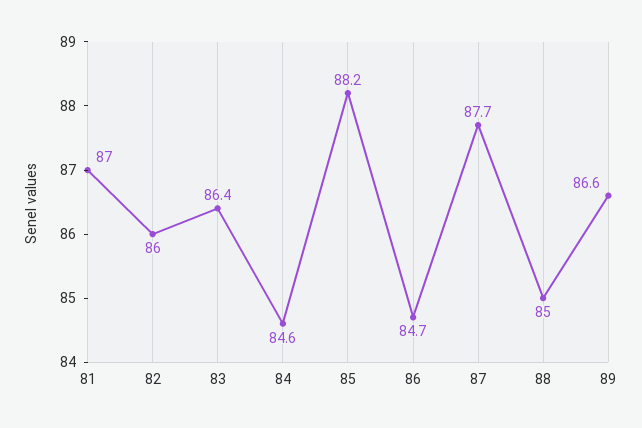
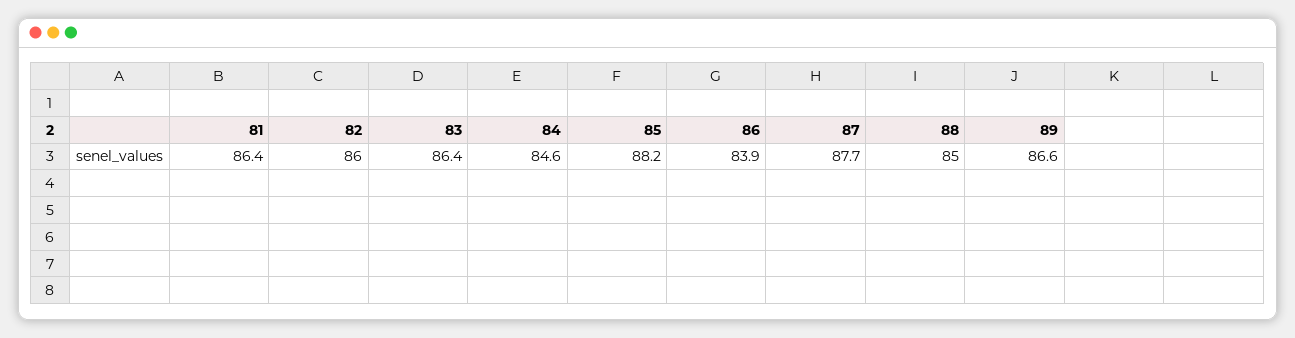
  {
-   "81": 87,
+   "81": 86.4,
    "82": 86,
    "83": 86.4,
    "84": 84.6,
    "85": 88.2,
-   "86": 84.7,
+   "86": 83.9,
    "87": 87.7,
    "88": 85,
    "89": 86.6
  }

